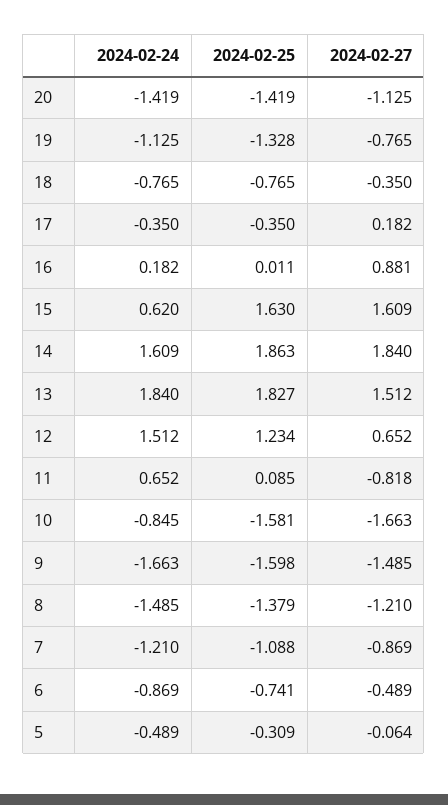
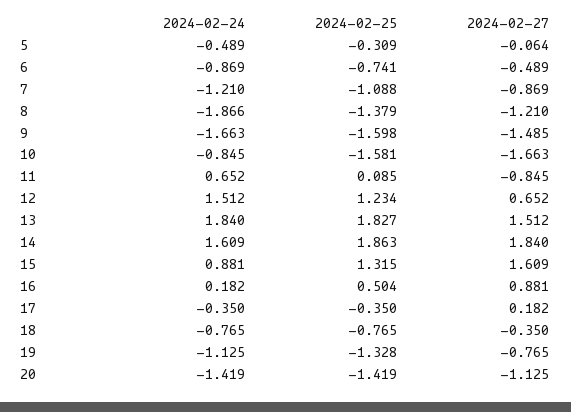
  {
    "2024-02-24": {
      "20": -1.419,
      "19": -1.125,
      "18": -0.765,
      "17": -0.35,
      "16": 0.182,
-     "15": 0.62,
+     "15": 0.881,
      "14": 1.609,
      "13": 1.84,
      "12": 1.512,
      "11": 0.652,
      "10": -0.845,
      "9": -1.663,
-     "8": -1.485,
+     "8": -1.866,
      "7": -1.21,
      "6": -0.869,
      "5": -0.489
    },
    "2024-02-25": {
      "20": -1.419,
      "19": -1.328,
      "18": -0.765,
      "17": -0.35,
-     "16": 0.011,
+     "16": 0.504,
-     "15": 1.63,
+     "15": 1.315,
      "14": 1.863,
      "13": 1.827,
      "12": 1.234,
      "11": 0.085,
      "10": -1.581,
      "9": -1.598,
      "8": -1.379,
      "7": -1.088,
      "6": -0.741,
      "5": -0.309
    },
    "2024-02-27": {
      "20": -1.125,
      "19": -0.765,
      "18": -0.35,
      "17": 0.182,
      "16": 0.881,
      "15": 1.609,
      "14": 1.84,
      "13": 1.512,
      "12": 0.652,
-     "11": -0.818,
+     "11": -0.845,
      "10": -1.663,
      "9": -1.485,
      "8": -1.21,
      "7": -0.869,
      "6": -0.489,
      "5": -0.064
    }
  }

